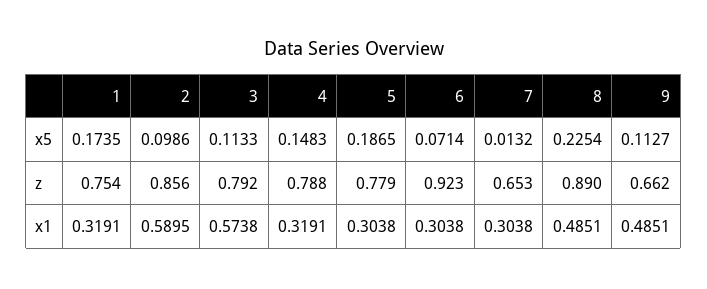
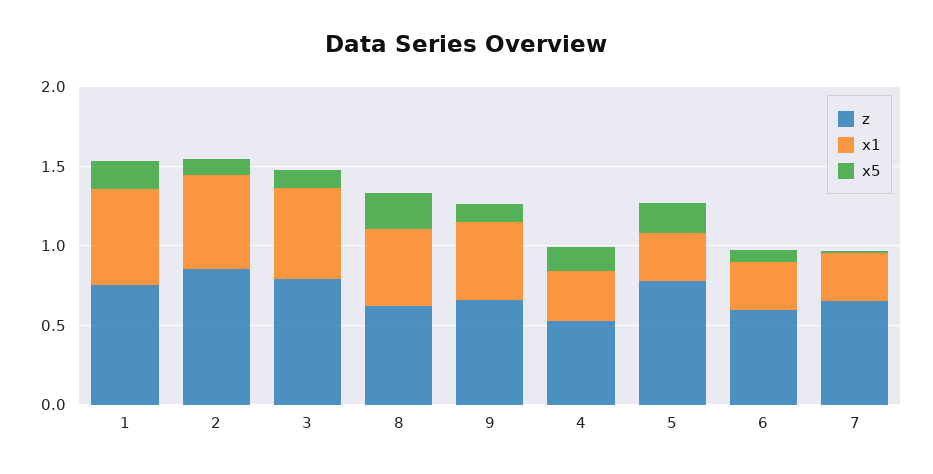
  {
    "x5": {
      "1": 0.1735,
      "2": 0.0986,
      "3": 0.1133,
      "4": 0.1483,
      "5": 0.1865,
      "6": 0.0714,
      "7": 0.0132,
      "8": 0.2254,
      "9": 0.1127
    },
    "z": {
      "1": 0.754,
      "2": 0.856,
      "3": 0.792,
-     "4": 0.788,
+     "4": 0.5,
      "5": 0.779,
-     "6": 0.923,
+     "6": 0.6,
      "7": 0.653,
-     "8": 0.89,
+     "8": 0.6,
      "9": 0.662
    },
    "x1": {
-     "1": 0.3191,
+     "1": 0.6,
      "2": 0.5895,
      "3": 0.5738,
      "4": 0.3191,
      "5": 0.3038,
      "6": 0.3038,
      "7": 0.3038,
      "8": 0.4851,
      "9": 0.4851
    }
  }

